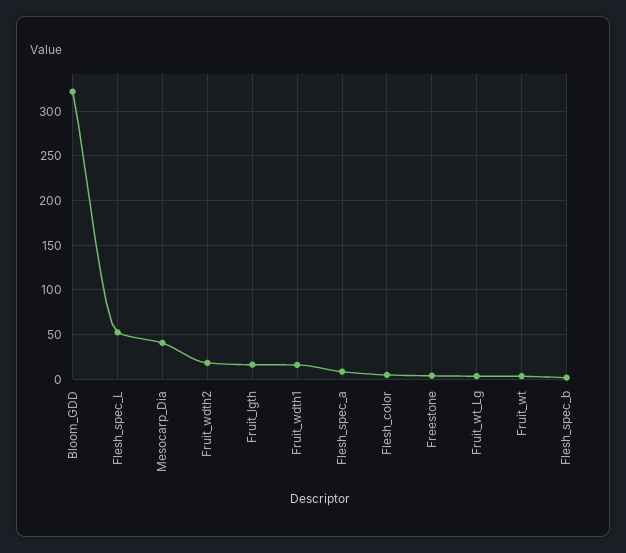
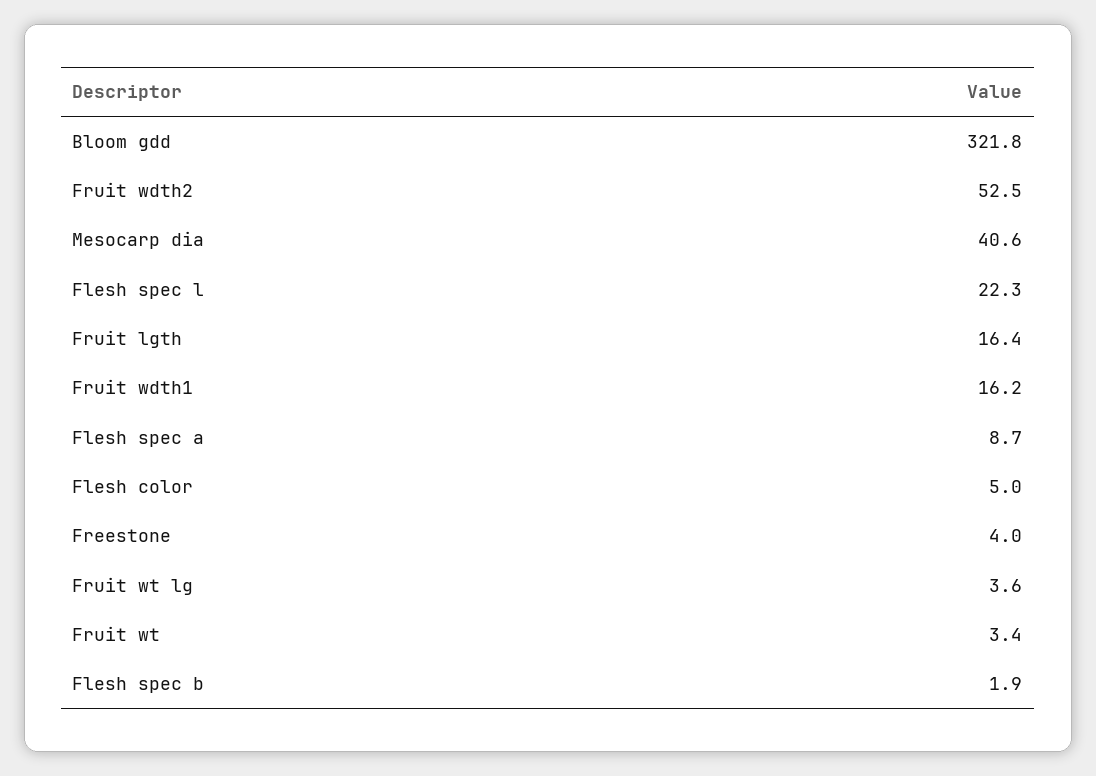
  {
    "Bloom_GDD": 321.8,
-   "Flesh_spec_L": 50,
+   "Flesh_spec_L": 22.3,
    "Mesocarp_Dia": 40.6,
-   "Fruit_wdth2": 20,
+   "Fruit_wdth2": 52.5,
    "Fruit_lgth": 16.4,
    "Fruit_wdth1": 16.2,
    "Flesh_spec_a": 8.7,
    "Flesh_color": 5,
    "Freestone": 4,
    "Fruit_wt_Lg": 3.6,
    "Fruit_wt": 3.4,
    "Flesh_spec_b": 1.9
  }

